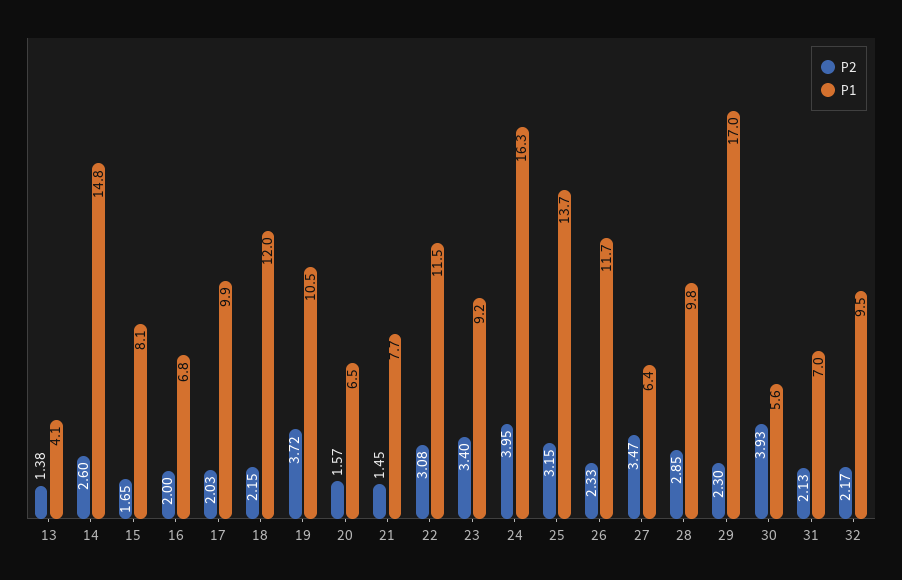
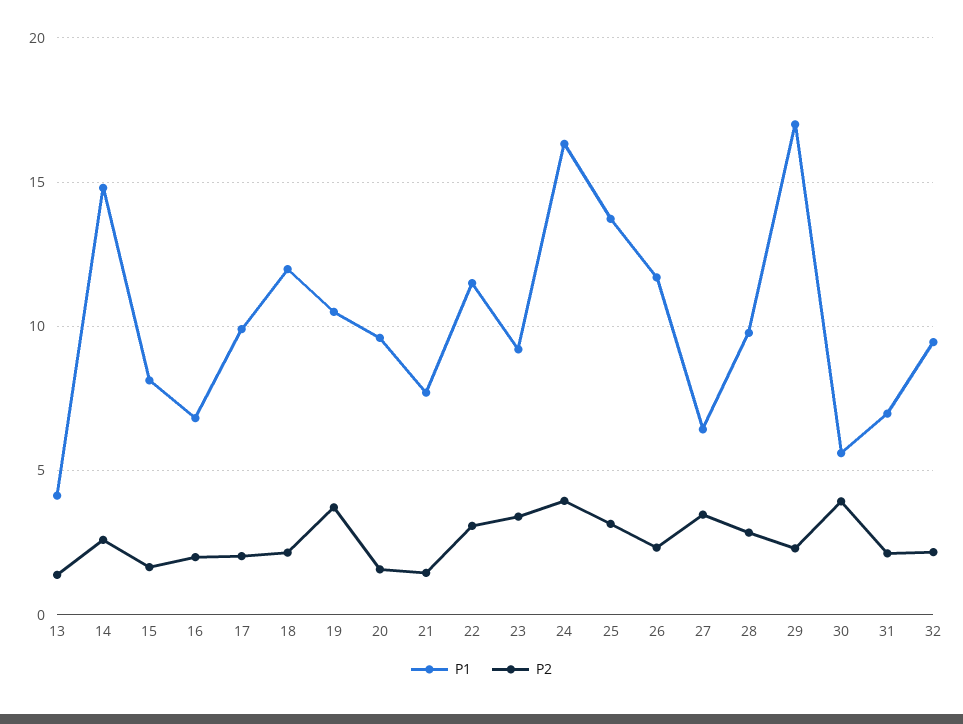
  {
    "P2": {
      "13": 1.38,
      "14": 2.6,
      "15": 1.65,
      "16": 2,
      "17": 2.03,
      "18": 2.15,
      "19": 3.72,
      "20": 1.57,
      "21": 1.45,
      "22": 3.08,
      "23": 3.4,
      "24": 3.95,
      "25": 3.15,
      "26": 2.33,
      "27": 3.47,
      "28": 2.85,
      "29": 2.3,
      "30": 3.93,
      "31": 2.13,
      "32": 2.17
    },
    "P1": {
      "13": 4.1,
      "14": 14.8,
      "15": 8.1,
      "16": 6.8,
      "17": 9.9,
      "18": 12,
      "19": 10.5,
-     "20": 6.5,
+     "20": 9.5,
      "21": 7.7,
      "22": 11.5,
      "23": 9.2,
      "24": 16.3,
      "25": 13.7,
      "26": 11.7,
      "27": 6.4,
      "28": 9.8,
      "29": 17,
      "30": 5.6,
      "31": 7,
      "32": 9.5
    }
  }

